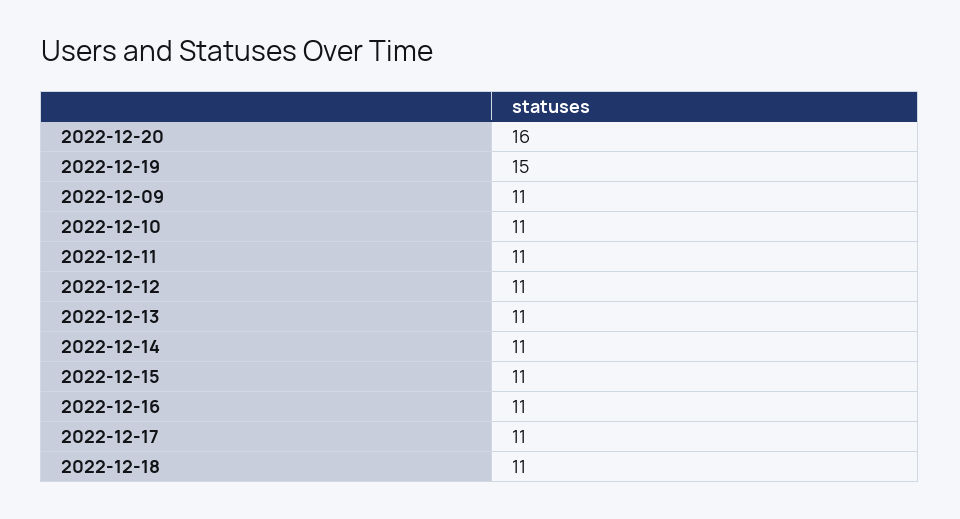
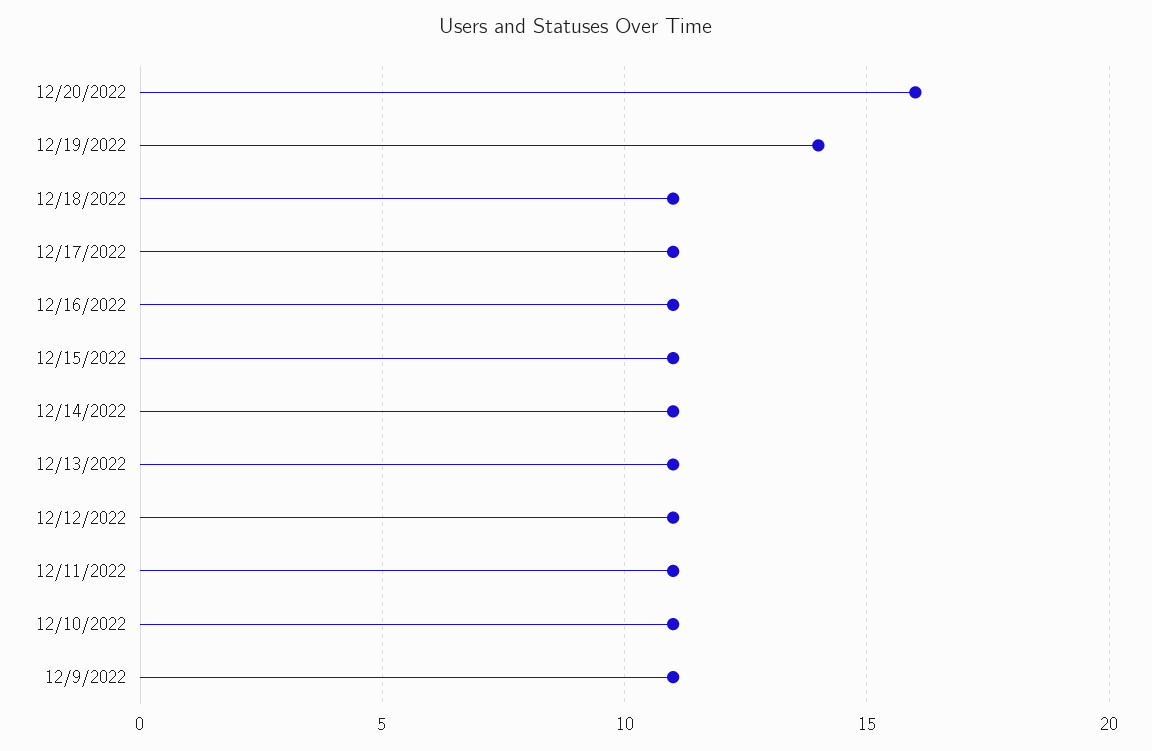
  {
    "2022-12-20": 16,
-   "2022-12-19": 15,
+   "2022-12-19": 14,
    "2022-12-09": 11,
    "2022-12-10": 11,
    "2022-12-11": 11,
    "2022-12-12": 11,
    "2022-12-13": 11,
    "2022-12-14": 11,
    "2022-12-15": 11,
    "2022-12-16": 11,
    "2022-12-17": 11,
    "2022-12-18": 11
  }

